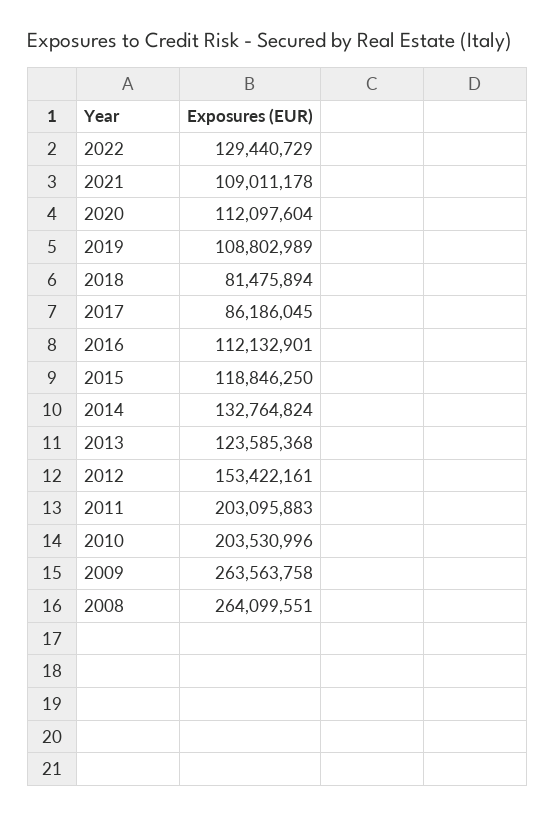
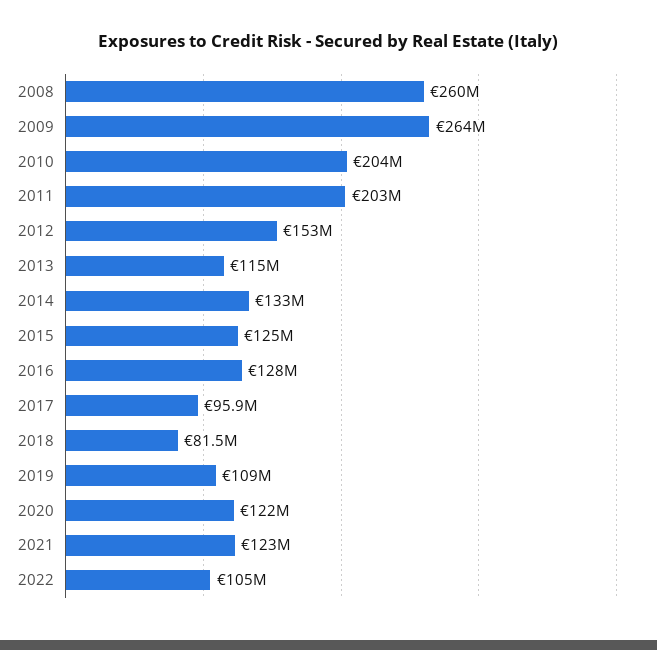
  {
-   "2022": 129440729,
+   "2022": 105000000,
-   "2021": 109011178,
+   "2021": 123000000,
-   "2020": 112097604,
+   "2020": 122000000,
    "2019": 108802989,
    "2018": 81475894,
-   "2017": 86186045,
+   "2017": 95900000,
-   "2016": 112132901,
+   "2016": 128000000,
-   "2015": 118846250,
+   "2015": 125000000,
    "2014": 132764824,
-   "2013": 123585368,
+   "2013": 115000000,
    "2012": 153422161,
    "2011": 203095883,
    "2010": 203530996,
    "2009": 263563758,
-   "2008": 264099551
+   "2008": 260000000
  }

